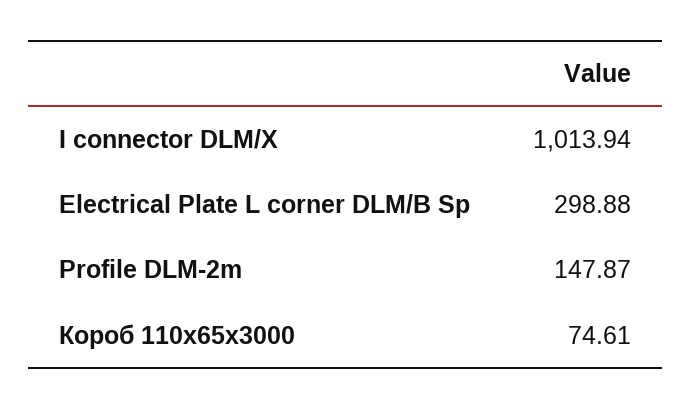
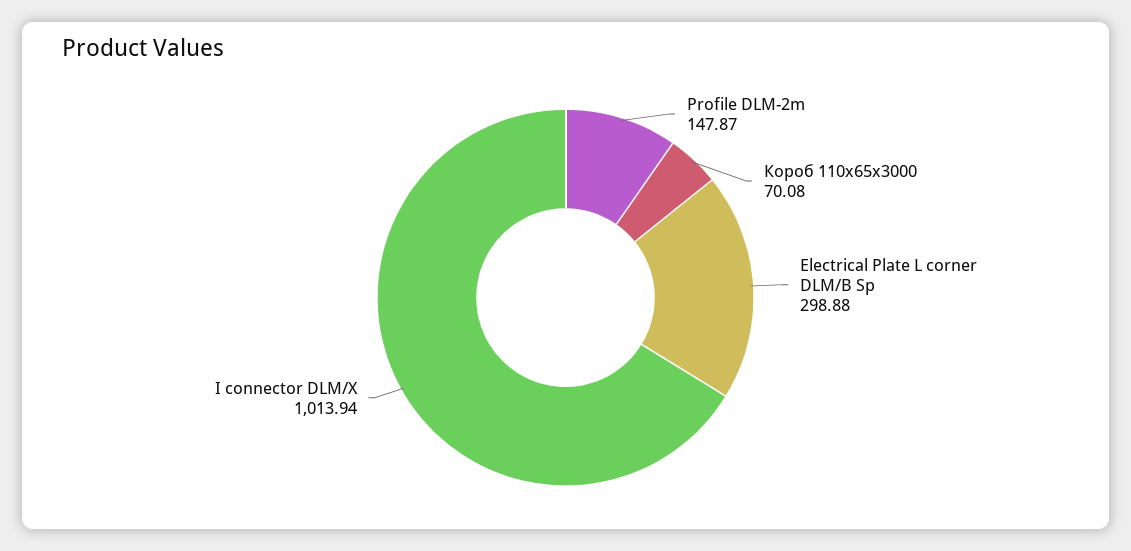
  {
    "I connector DLM/X": 1013.94,
    "Electrical Plate L corner DLM/B Sp": 298.88,
    "Profile DLM-2m": 147.87,
-   "Короб 110х65х3000": 74.61
+   "Короб 110х65х3000": 70.08
  }

